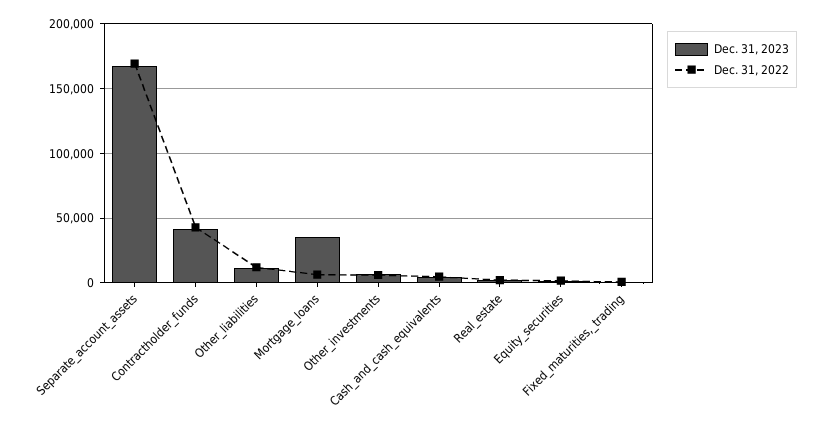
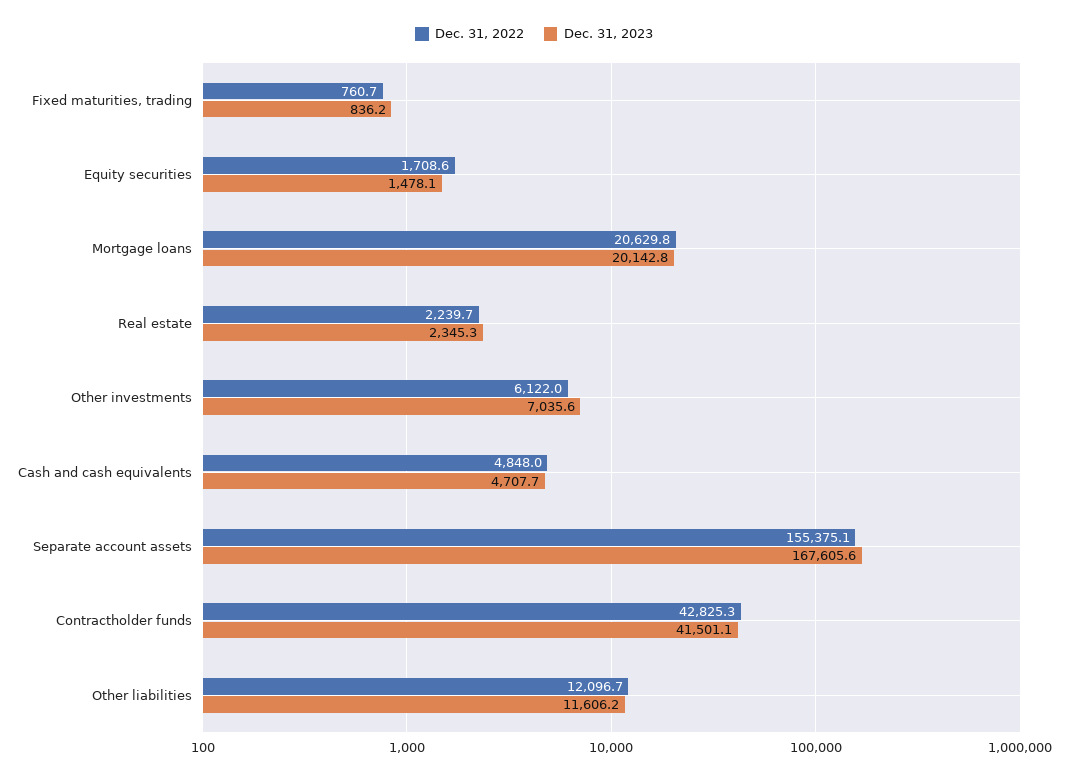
  {
    "Dec. 31, 2023": {
      "Separate_account_assets": 167605.6,
      "Contractholder_funds": 41501.1,
      "Other_liabilities": 11606.2,
-     "Mortgage_loans": 35000,
+     "Mortgage_loans": 20142.8,
      "Other_investments": 7035.6,
      "Cash_and_cash_equivalents": 4707.7,
      "Real_estate": 2345.3,
      "Equity_securities": 1478.1,
      "Fixed_maturities,_trading": 836.2
    },
    "Dec. 31, 2022": {
-     "Separate_account_assets": 170000,
+     "Separate_account_assets": 155375.1,
      "Contractholder_funds": 42825.3,
      "Other_liabilities": 12096.7,
-     "Mortgage_loans": 5000,
+     "Mortgage_loans": 20629.8,
      "Other_investments": 6122,
      "Cash_and_cash_equivalents": 4848,
      "Real_estate": 2239.7,
      "Equity_securities": 1708.6,
      "Fixed_maturities,_trading": 760.7
    }
  }

